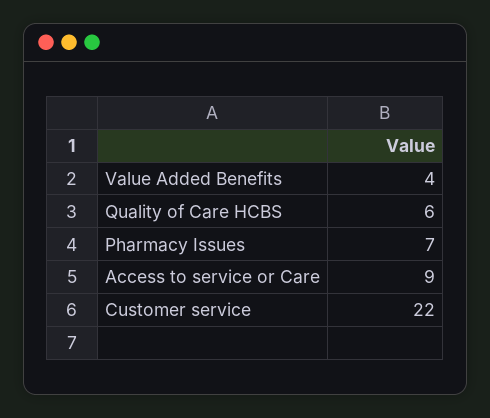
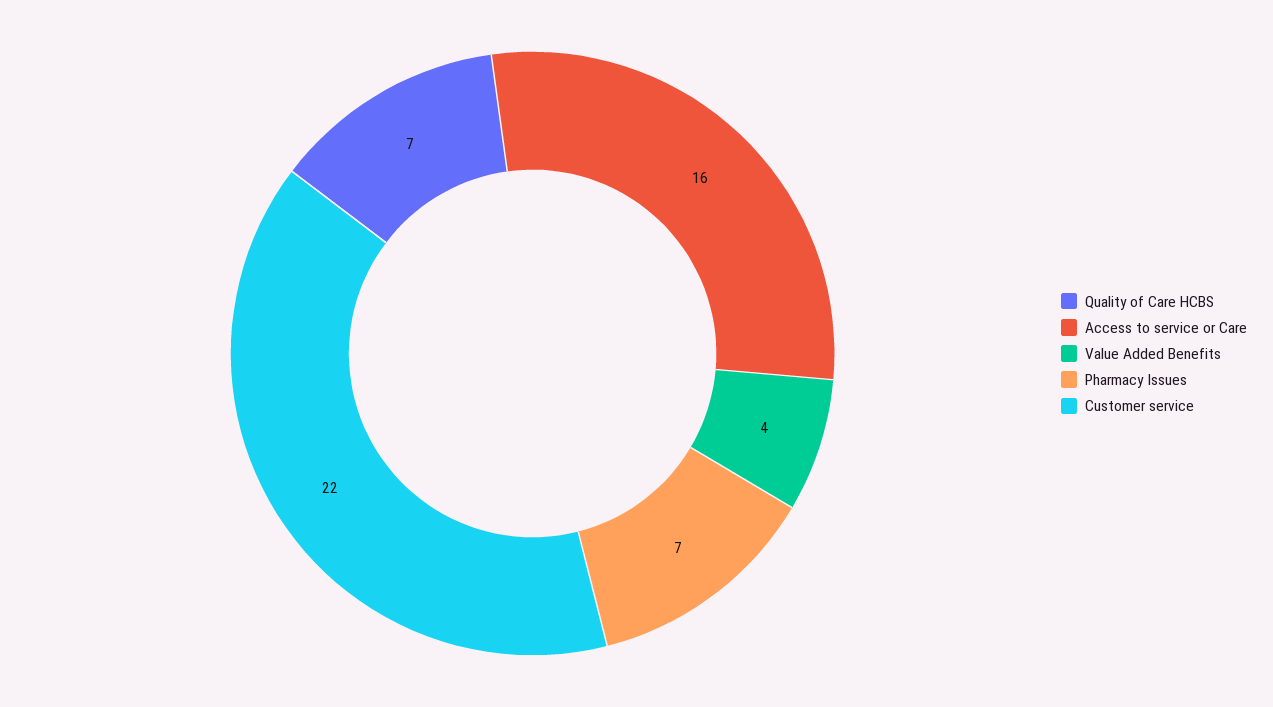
  {
    "Value Added Benefits": 4,
-   "Quality of Care HCBS": 6,
+   "Quality of Care HCBS": 7,
    "Pharmacy Issues": 7,
-   "Access to service or Care": 9,
+   "Access to service or Care": 16,
    "Customer service": 22
  }

